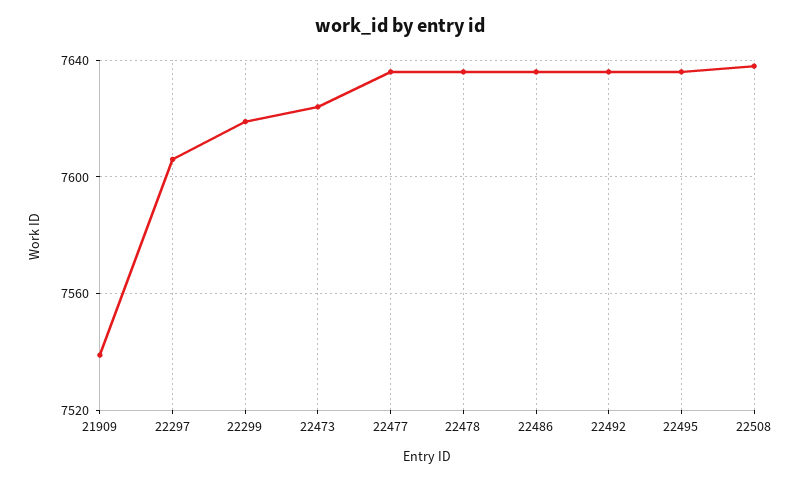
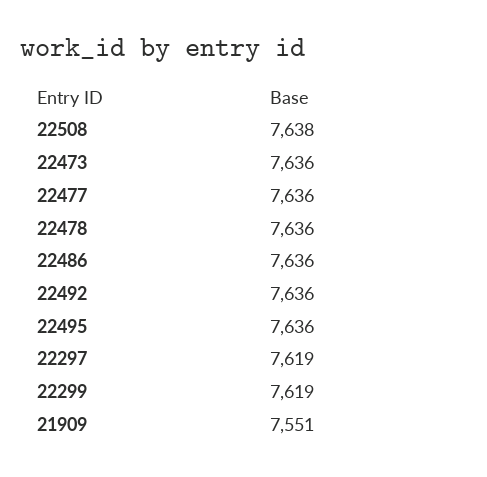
  {
-   "21909": 7540,
+   "21909": 7551,
-   "22297": 7605,
+   "22297": 7619,
    "22299": 7619,
-   "22473": 7625,
+   "22473": 7636,
    "22477": 7636,
    "22478": 7636,
    "22486": 7636,
    "22492": 7636,
    "22495": 7636,
    "22508": 7638
  }

